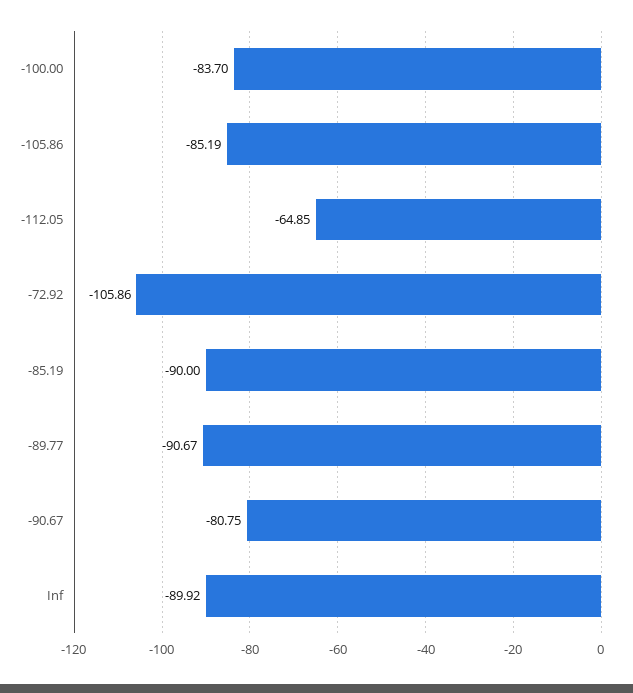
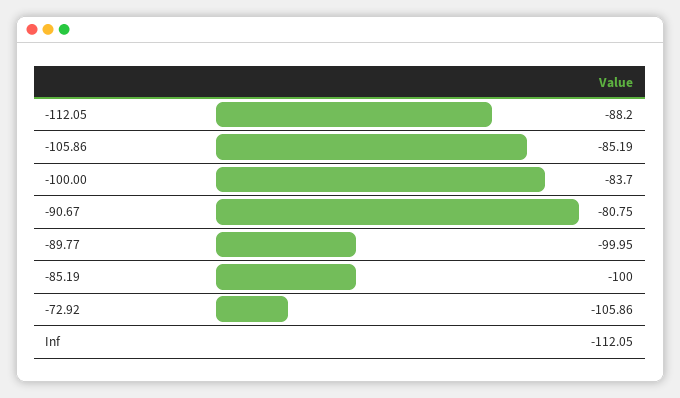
  {
    "-100.00": -83.7,
    "-105.86": -85.19,
-   "-112.05": -64.85,
+   "-112.05": -88.2,
    "-72.92": -105.86,
-   "-85.19": -90,
+   "-85.19": -100,
-   "-89.77": -90.67,
+   "-89.77": -99.95,
    "-90.67": -80.75,
-   "Inf": -89.92
+   "Inf": -112.05
  }

